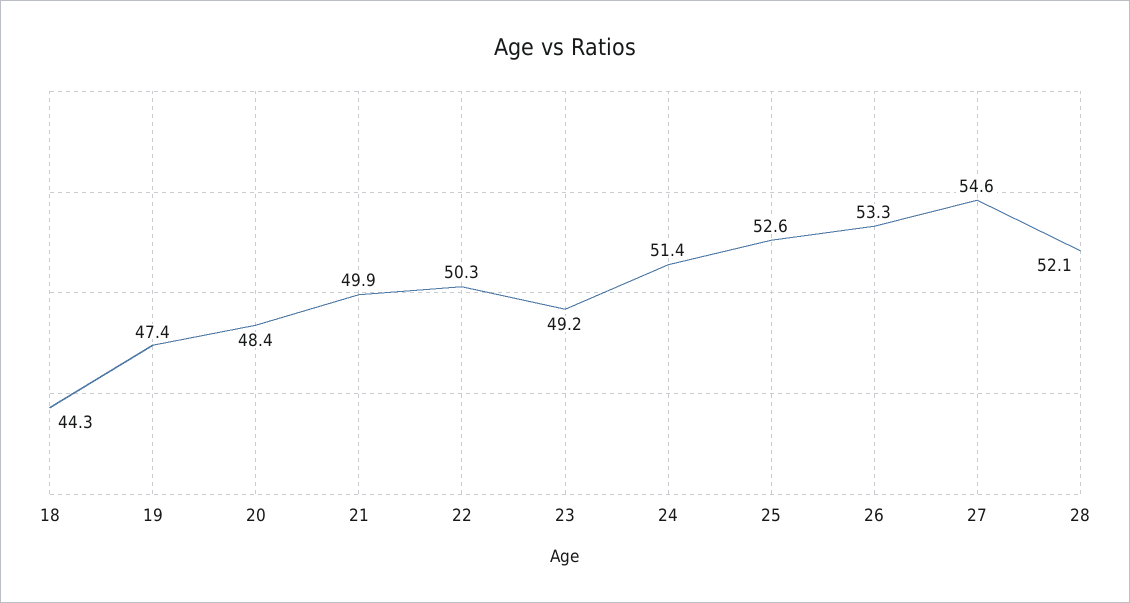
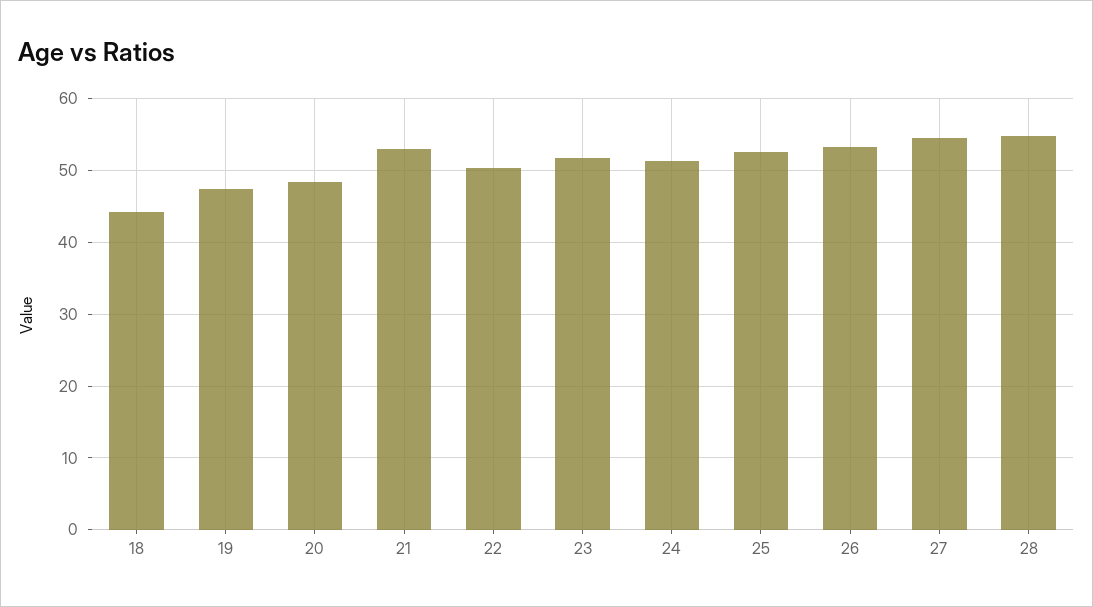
  {
    "18": 44.3,
    "19": 47.4,
    "20": 48.4,
-   "21": 49.9,
+   "21": 53,
    "22": 50.3,
-   "23": 49.2,
+   "23": 52,
    "24": 51.4,
    "25": 52.6,
    "26": 53.3,
    "27": 54.6,
-   "28": 52.1
+   "28": 55
  }

